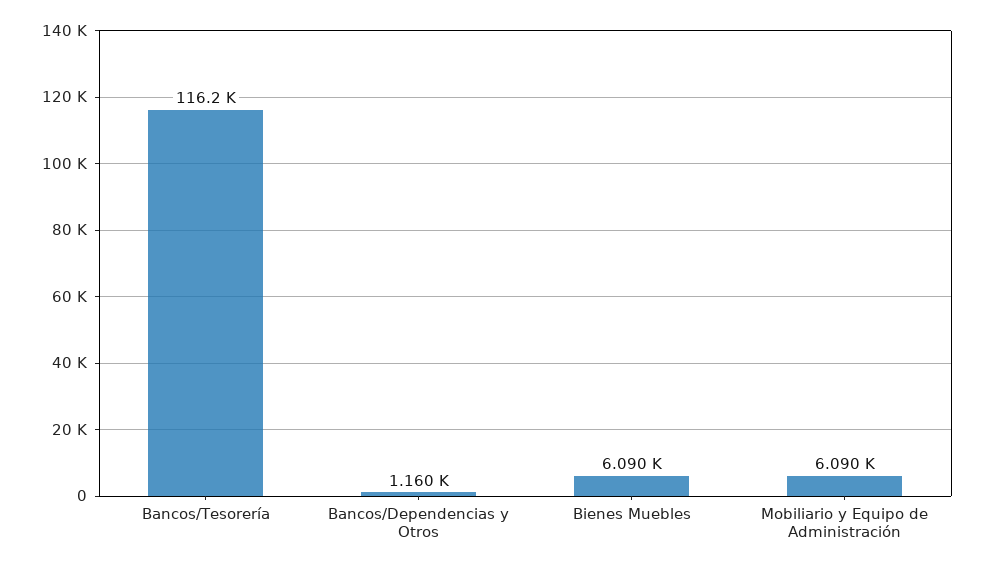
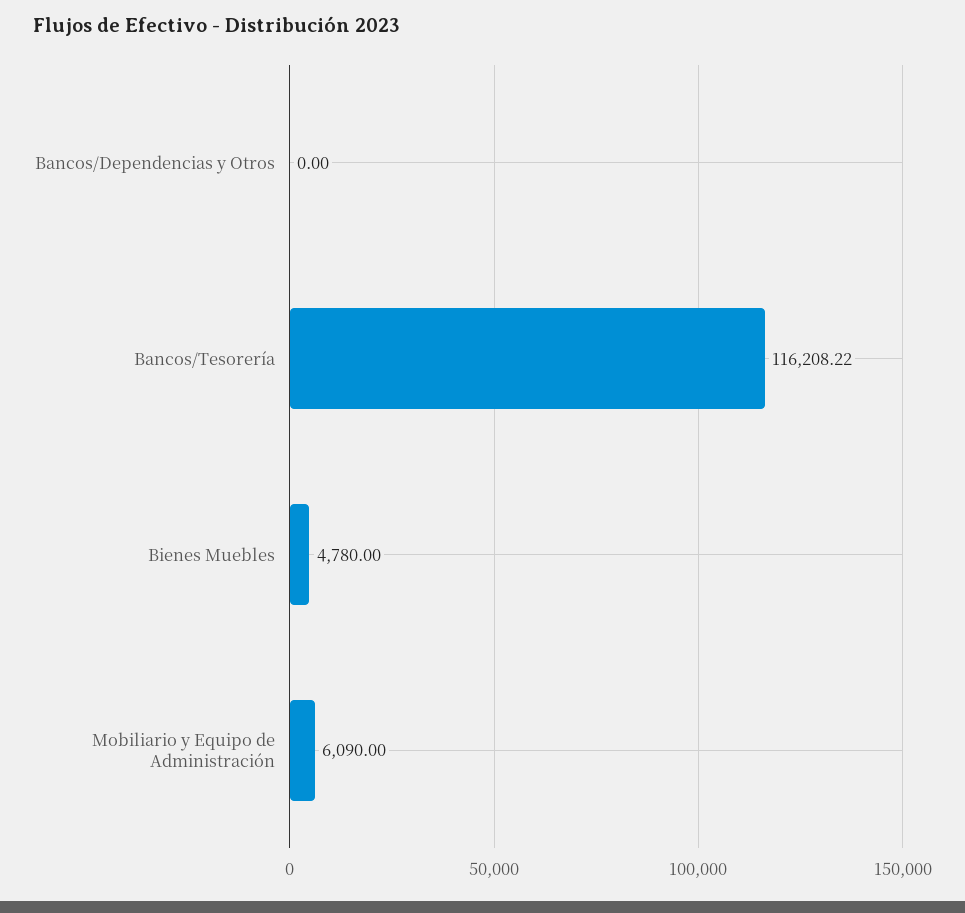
  {
    "Bancos/Tesorería": 116208.22,
-   "Bancos/Dependencias y Otros": 1160,
+   "Bancos/Dependencias y Otros": 0,
-   "Bienes Muebles": 6090,
+   "Bienes Muebles": 4780,
    "Mobiliario y Equipo de Administración": 6090
  }

